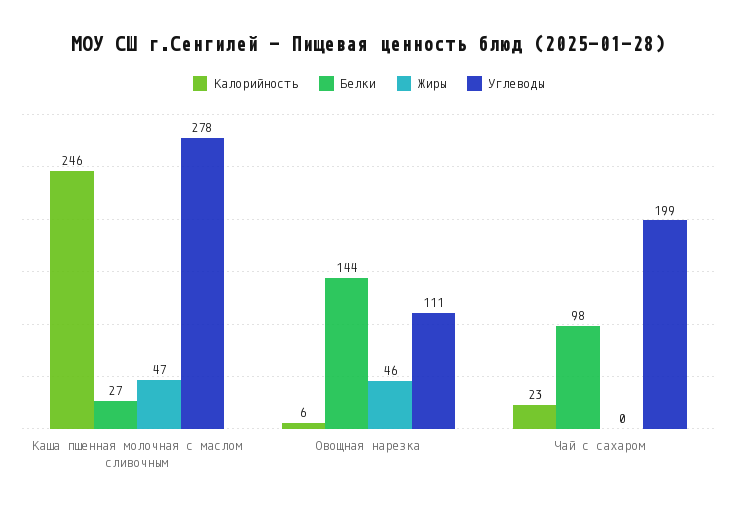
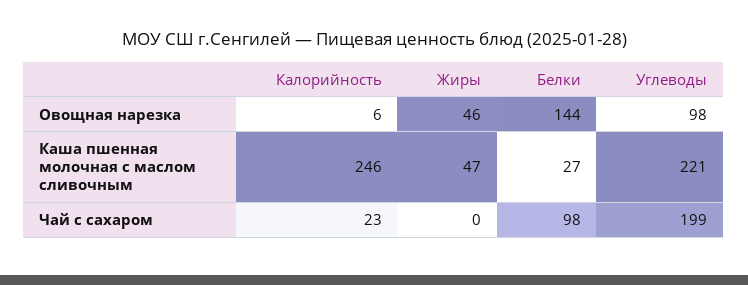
  {
    "Калорийность": {
      "Каша пшенная молочная с маслом сливочным": 246,
      "Овощная нарезка": 6,
      "Чай с сахаром": 23
    },
    "Белки": {
      "Каша пшенная молочная с маслом сливочным": 27,
      "Овощная нарезка": 144,
      "Чай с сахаром": 98
    },
    "Жиры": {
      "Каша пшенная молочная с маслом сливочным": 47,
      "Овощная нарезка": 46,
      "Чай с сахаром": 0
    },
    "Углеводы": {
-     "Каша пшенная молочная с маслом сливочным": 278,
+     "Каша пшенная молочная с маслом сливочным": 221,
-     "Овощная нарезка": 111,
+     "Овощная нарезка": 98,
      "Чай с сахаром": 199
    }
  }

